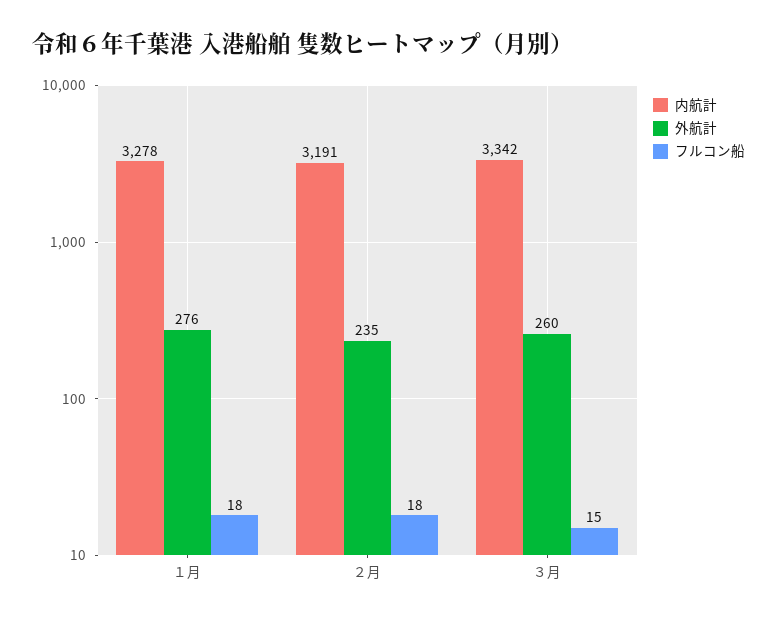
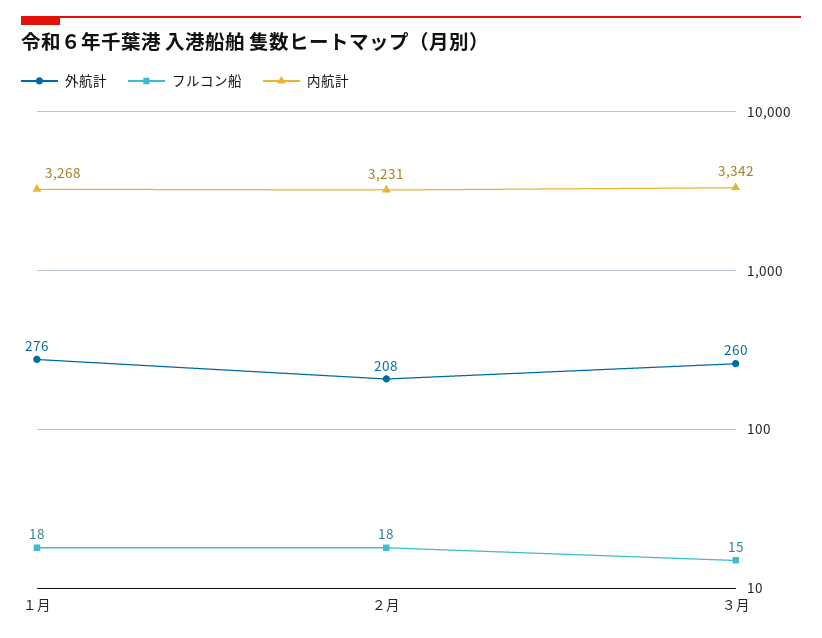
  {
    "内航計": {
-     "１月": 3278,
+     "１月": 3268,
-     "２月": 3191,
+     "２月": 3231,
      "３月": 3342
    },
    "外航計": {
      "１月": 276,
-     "２月": 235,
+     "２月": 208,
      "３月": 260
    },
    "フルコン船": {
      "１月": 18,
      "２月": 18,
      "３月": 15
    }
  }

